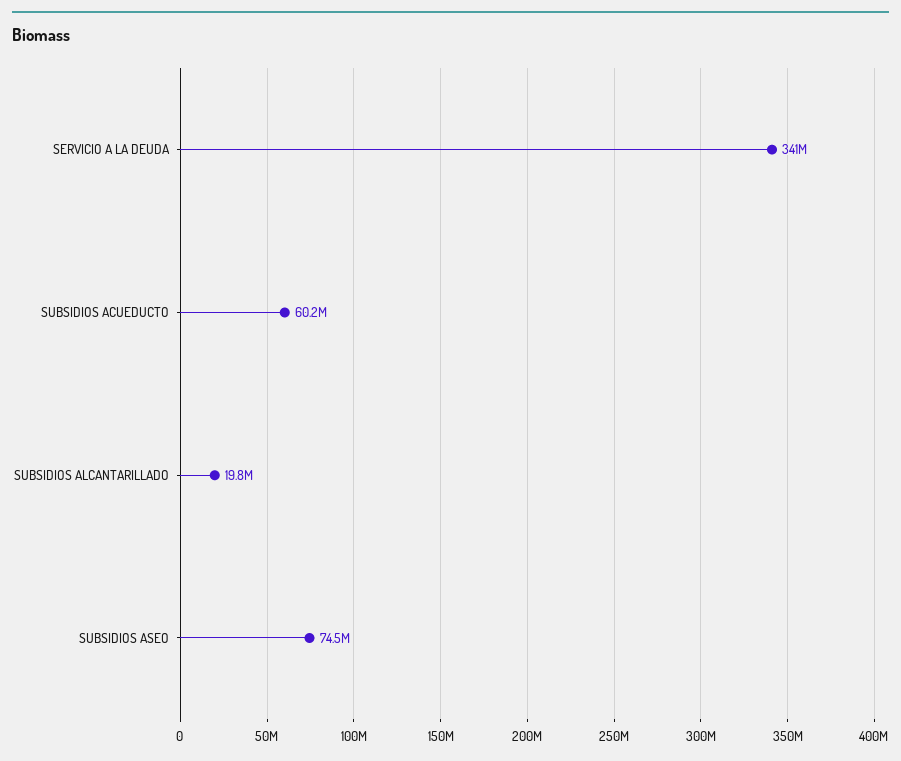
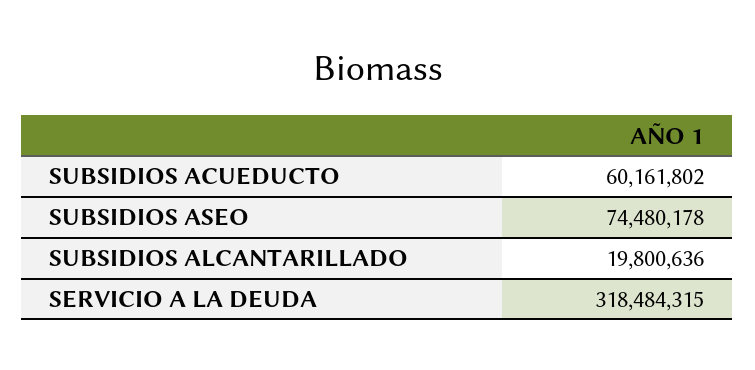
  {
-   "SERVICIO A LA DEUDA": 341000000,
+   "SERVICIO A LA DEUDA": 318484315,
    "SUBSIDIOS ACUEDUCTO": 60161802,
    "SUBSIDIOS ALCANTARILLADO": 19800636,
    "SUBSIDIOS ASEO": 74480178
  }

